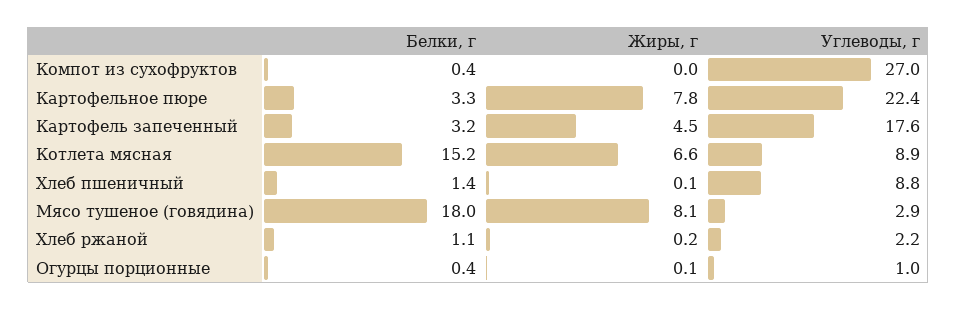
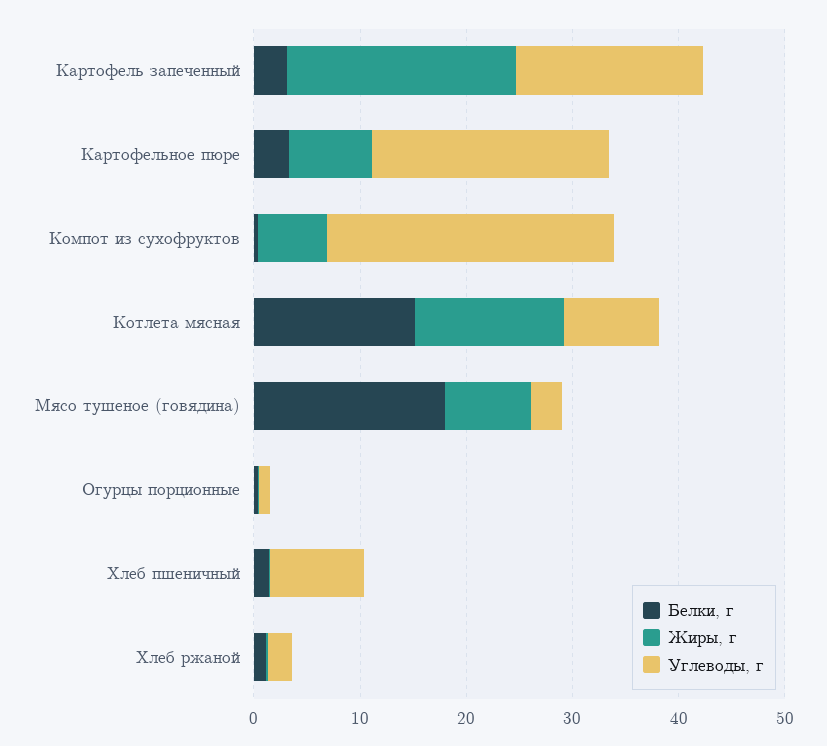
  {
    "Белки, г": {
      "Компот из сухофруктов": 0.4,
      "Картофельное пюре": 3.3,
      "Картофель запеченный": 3.2,
      "Котлета мясная": 15.2,
      "Хлеб пшеничный": 1.4,
      "Мясо тушеное (говядина)": 18,
      "Хлеб ржаной": 1.1,
      "Огурцы порционные": 0.4
    },
    "Жиры, г": {
-     "Компот из сухофруктов": 0,
+     "Компот из сухофруктов": 6,
      "Картофельное пюре": 7.8,
-     "Картофель запеченный": 4.5,
+     "Картофель запеченный": 22,
-     "Котлета мясная": 6.6,
+     "Котлета мясная": 14,
      "Хлеб пшеничный": 0.1,
      "Мясо тушеное (говядина)": 8.1,
      "Хлеб ржаной": 0.2,
      "Огурцы порционные": 0.1
    },
    "Углеводы, г": {
      "Компот из сухофруктов": 27,
      "Картофельное пюре": 22.4,
      "Картофель запеченный": 17.6,
      "Котлета мясная": 8.9,
      "Хлеб пшеничный": 8.8,
      "Мясо тушеное (говядина)": 2.9,
      "Хлеб ржаной": 2.2,
      "Огурцы порционные": 1
    }
  }

